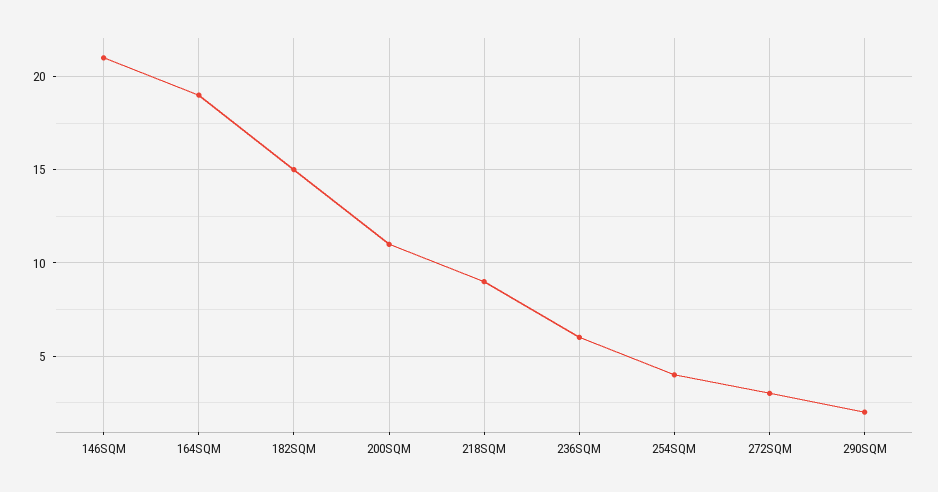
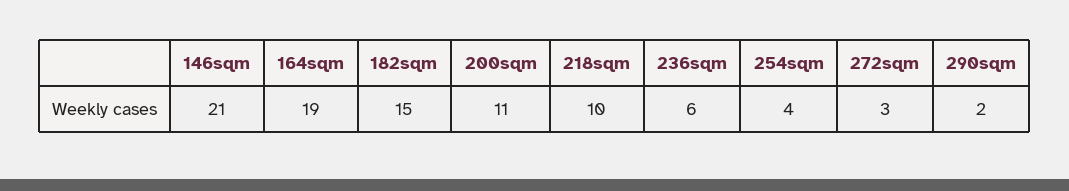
  {
    "146SQM": 21,
    "164SQM": 19,
    "182SQM": 15,
    "200SQM": 11,
-   "218SQM": 9,
+   "218SQM": 10,
    "236SQM": 6,
    "254SQM": 4,
    "272SQM": 3,
    "290SQM": 2
  }

